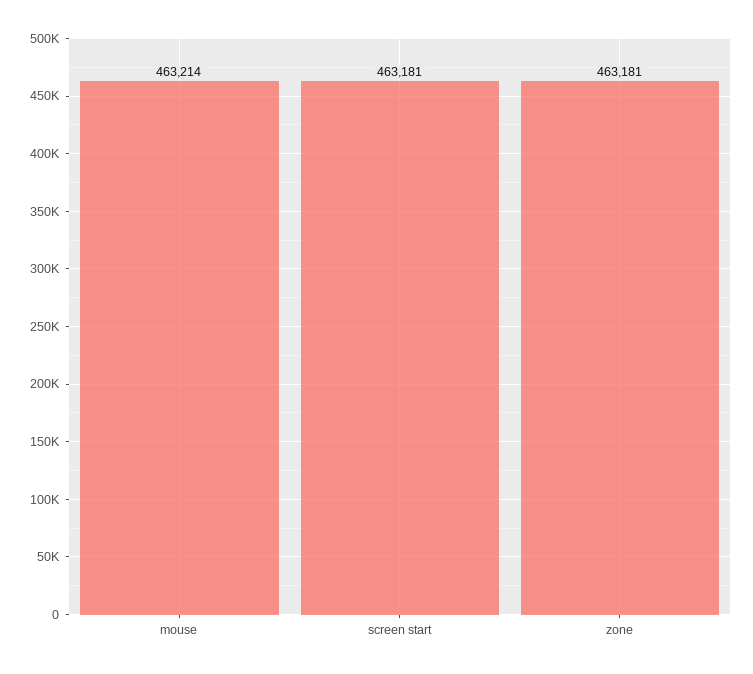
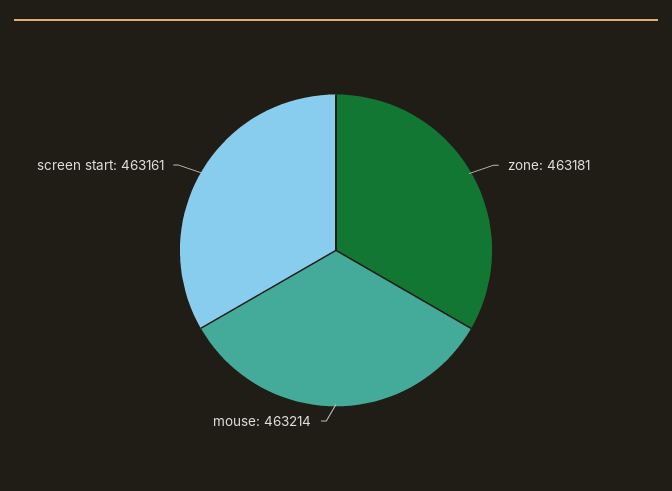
  {
    "mouse": 463214,
-   "screen start": 463181,
+   "screen start": 463161,
    "zone": 463181
  }

